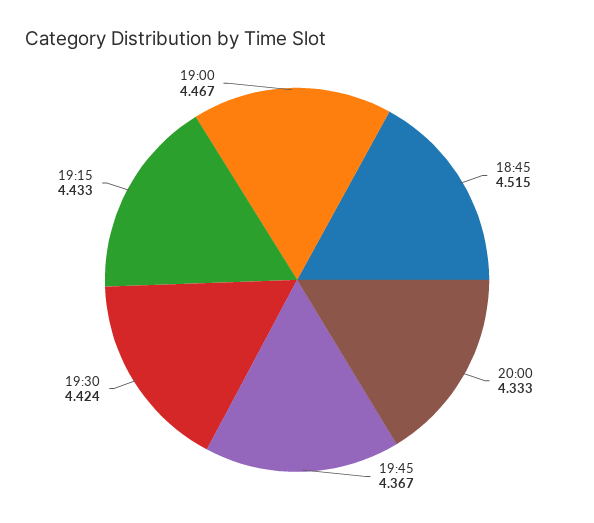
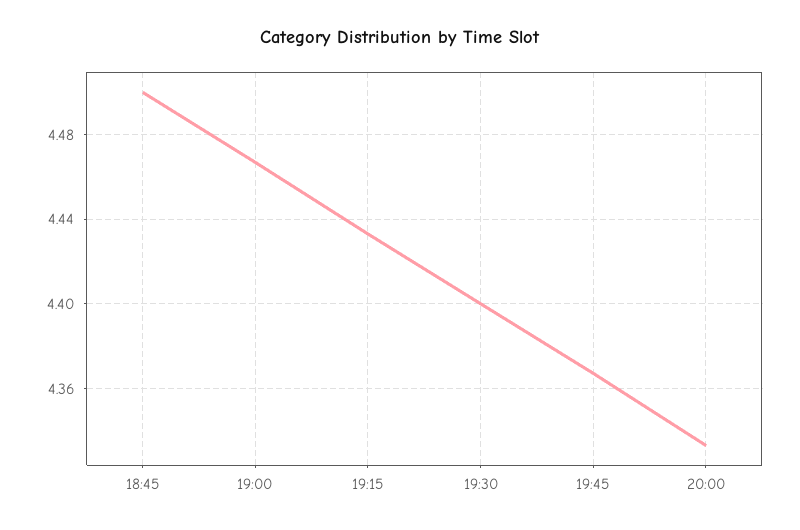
  {
-   "18:45": 4.515,
+   "18:45": 4.5,
    "20:00": 4.333,
    "19:45": 4.367,
-   "19:30": 4.424,
+   "19:30": 4.4,
    "19:15": 4.433,
    "19:00": 4.467
  }

